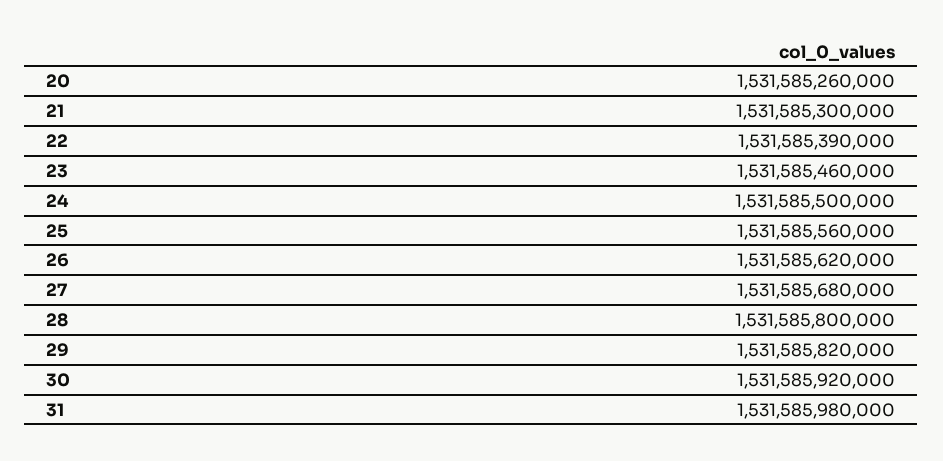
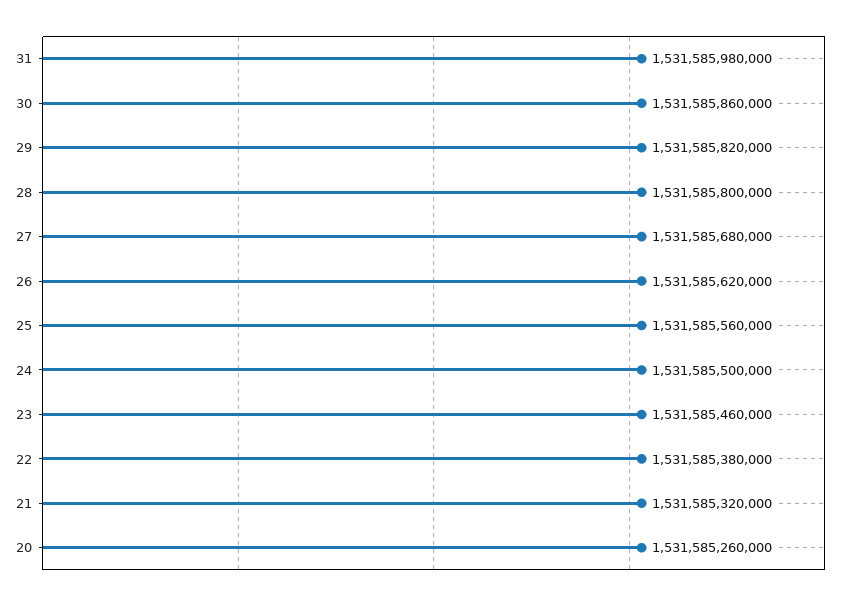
  {
    "20": 1531585260000,
-   "21": 1531585300000,
+   "21": 1531585320000,
-   "22": 1531585390000,
+   "22": 1531585380000,
    "23": 1531585460000,
    "24": 1531585500000,
    "25": 1531585560000,
    "26": 1531585620000,
    "27": 1531585680000,
    "28": 1531585800000,
    "29": 1531585820000,
-   "30": 1531585920000,
+   "30": 1531585860000,
    "31": 1531585980000
  }

